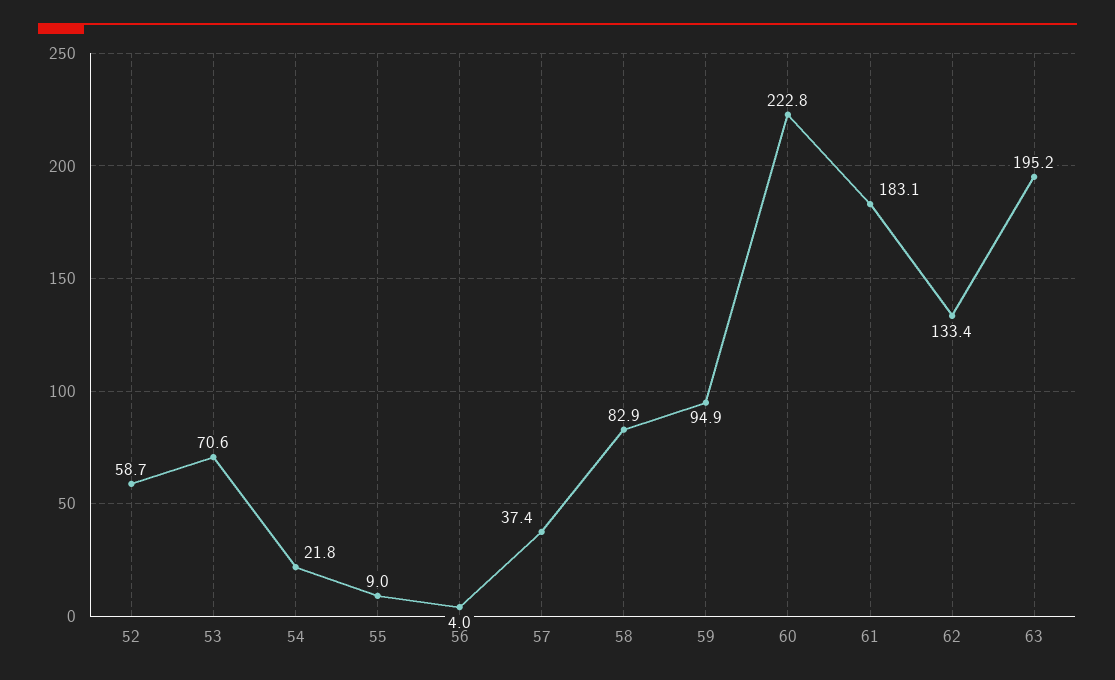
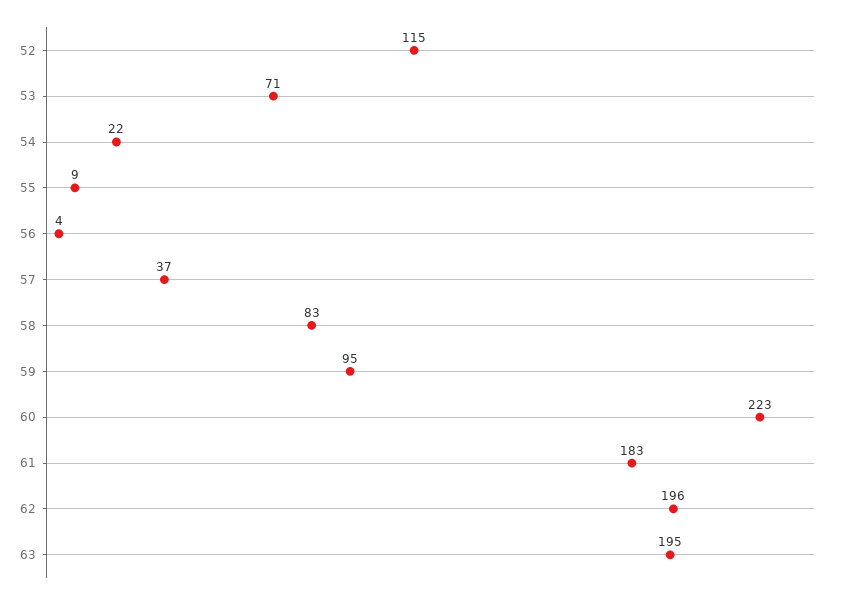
  {
-   "52": 58.7,
+   "52": 115,
    "53": 70.6,
    "54": 21.8,
    "55": 9,
    "56": 4,
    "57": 37.4,
    "58": 82.9,
    "59": 94.9,
    "60": 222.8,
    "61": 183.1,
-   "62": 133.4,
+   "62": 196,
    "63": 195.2
  }

